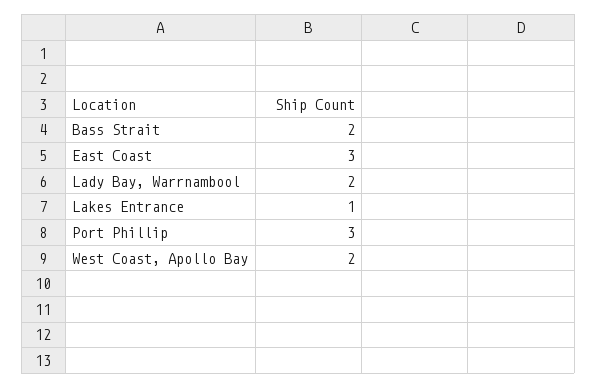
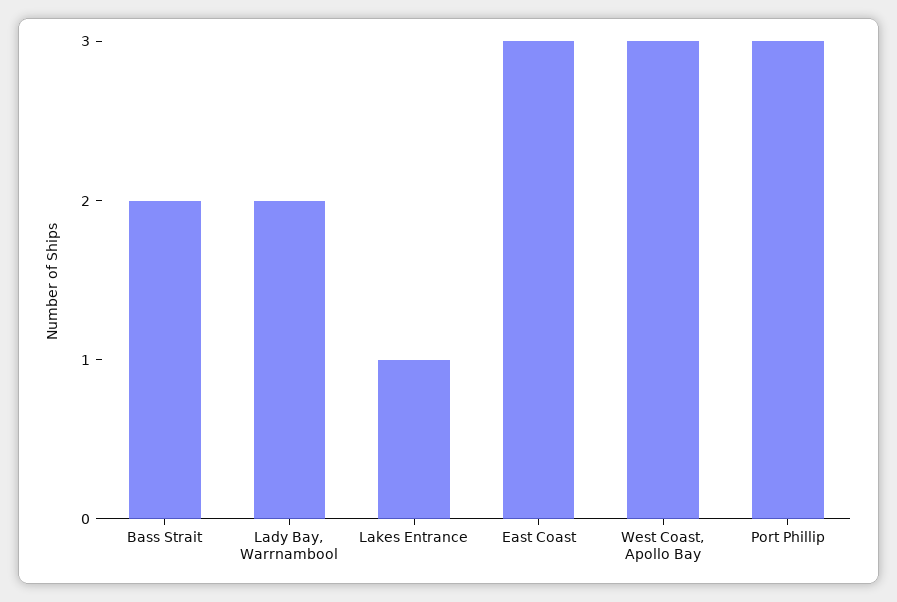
  {
    "Bass Strait": 2,
    "East Coast": 3,
    "Lady Bay, Warrnambool": 2,
    "Lakes Entrance": 1,
    "Port Phillip": 3,
-   "West Coast, Apollo Bay": 2
+   "West Coast, Apollo Bay": 3
  }

